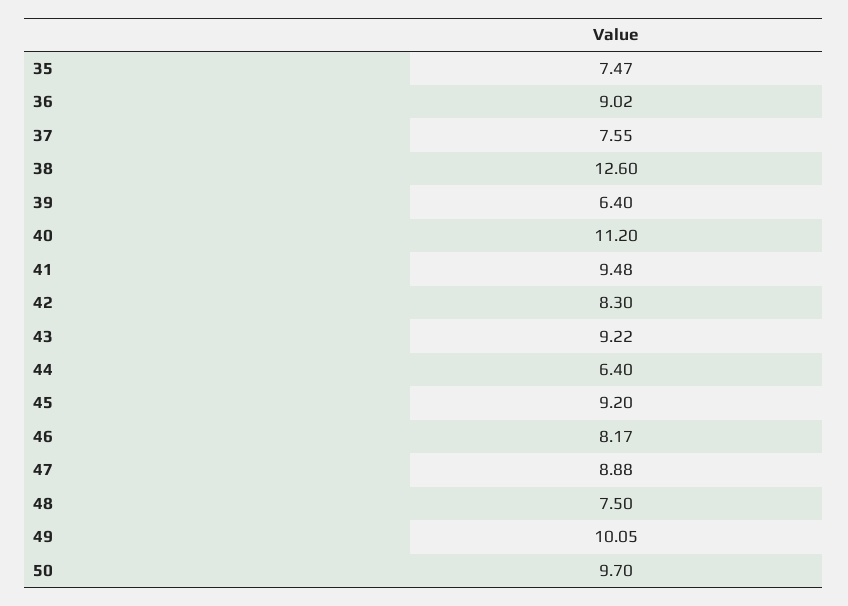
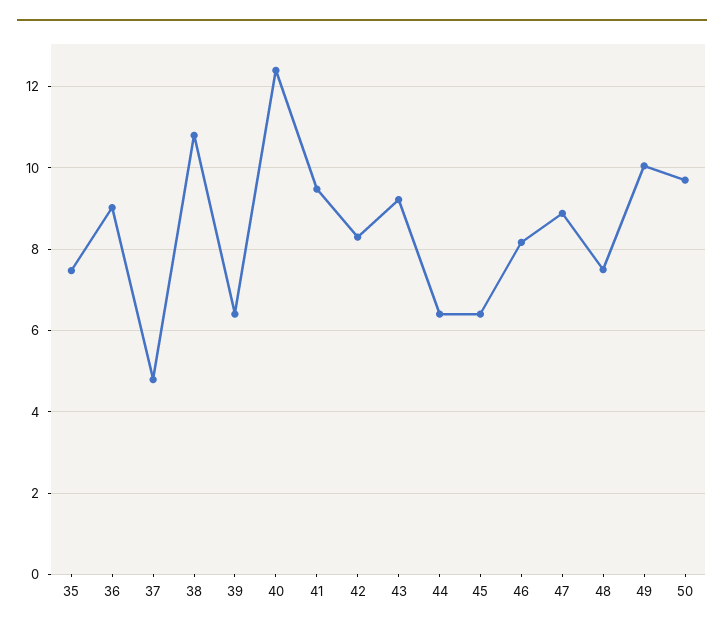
  {
    "35": 7.47,
    "36": 9.02,
-   "37": 7.55,
+   "37": 4.8,
-   "38": 12.6,
+   "38": 10.8,
    "39": 6.4,
-   "40": 11.2,
+   "40": 12.4,
    "41": 9.48,
    "42": 8.3,
    "43": 9.22,
    "44": 6.4,
-   "45": 9.2,
+   "45": 6.4,
    "46": 8.17,
    "47": 8.88,
    "48": 7.5,
    "49": 10.05,
    "50": 9.7
  }

